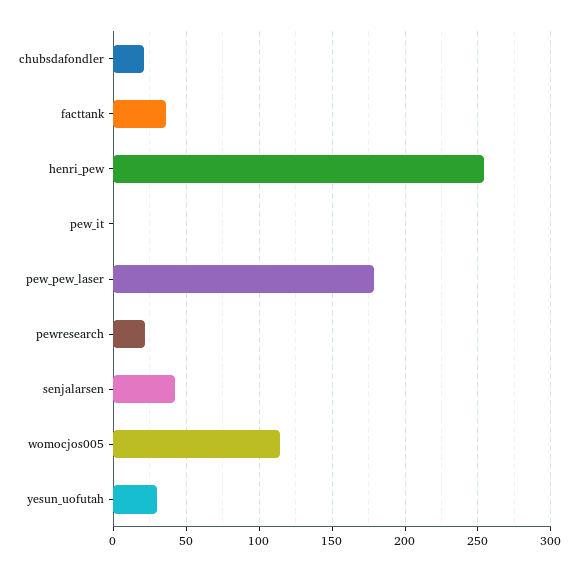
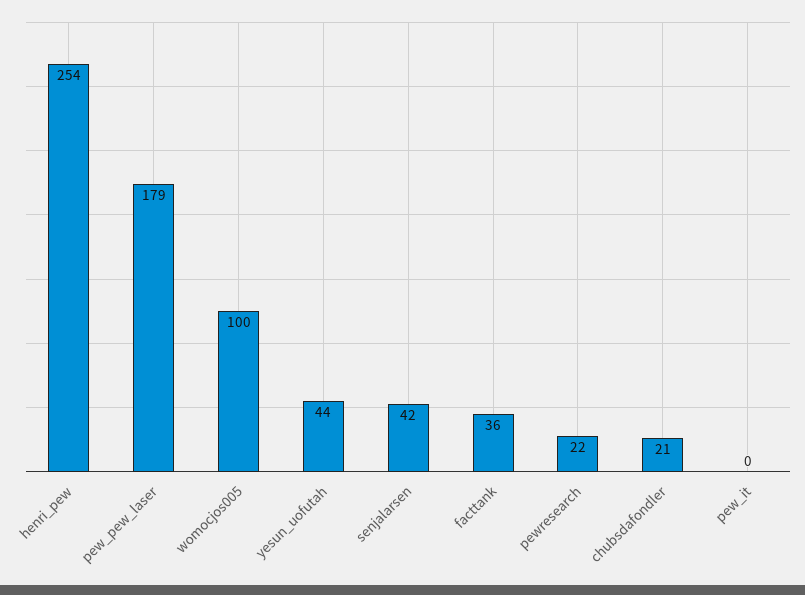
  {
    "chubsdafondler": 21,
    "facttank": 36,
    "henri_pew": 254,
    "pew_it": 0,
    "pew_pew_laser": 179,
    "pewresearch": 22,
    "senjalarsen": 42,
-   "womocjos005": 115,
+   "womocjos005": 100,
-   "yesun_uofutah": 30
+   "yesun_uofutah": 44
  }

